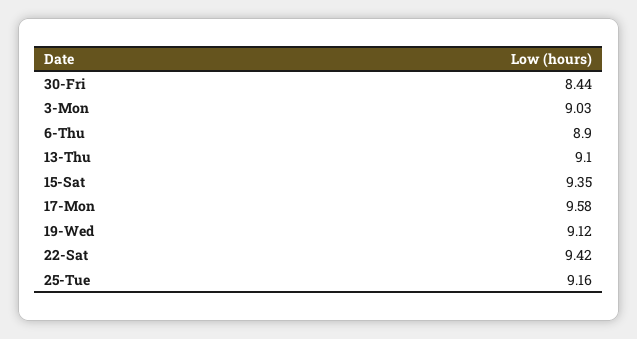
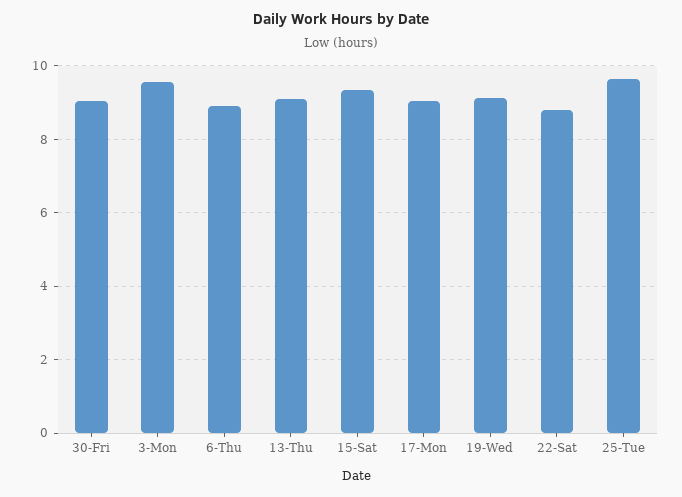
  {
-   "30-Fri": 8.44,
+   "30-Fri": 9,
-   "3-Mon": 9.03,
+   "3-Mon": 9.6,
    "6-Thu": 8.9,
    "13-Thu": 9.1,
    "15-Sat": 9.35,
-   "17-Mon": 9.58,
+   "17-Mon": 9,
    "19-Wed": 9.12,
-   "22-Sat": 9.42,
+   "22-Sat": 8.8,
-   "25-Tue": 9.16
+   "25-Tue": 9.6
  }

